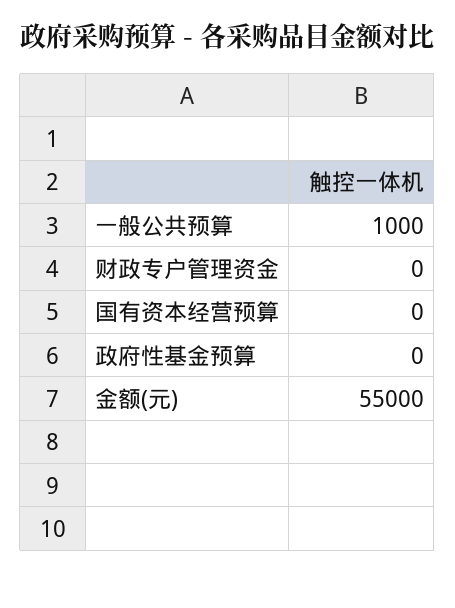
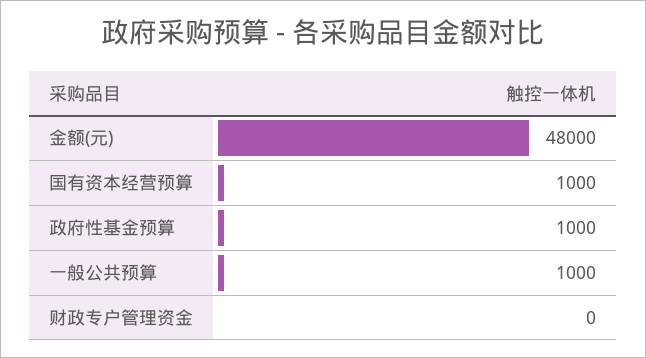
  {
    "一般公共预算": 1000,
    "财政专户管理资金": 0,
-   "国有资本经营预算": 0,
+   "国有资本经营预算": 1000,
-   "政府性基金预算": 0,
+   "政府性基金预算": 1000,
-   "金额(元)": 55000
+   "金额(元)": 48000
  }

